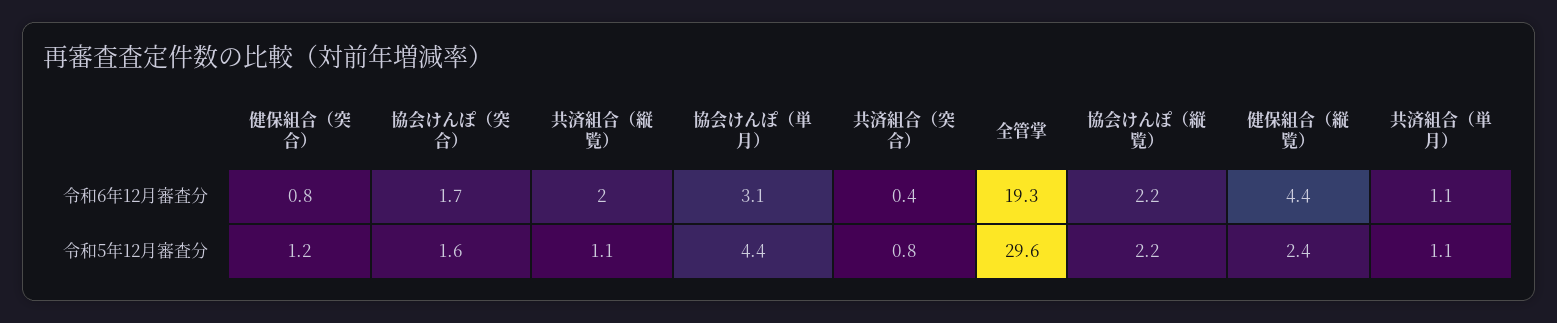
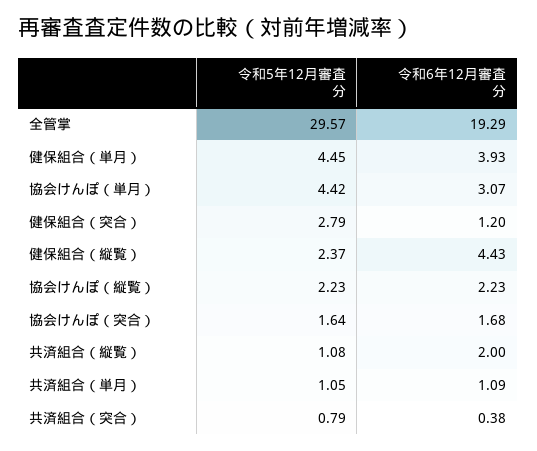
  {
    "健保組合（突合）": {
-     "令和6年12月審査分": 0.8,
+     "令和6年12月審査分": 1.2,
-     "令和5年12月審査分": 1.2
+     "令和5年12月審査分": 2.79
    },
    "協会けんぽ（突合）": {
      "令和6年12月審査分": 1.68,
      "令和5年12月審査分": 1.64
    },
    "共済組合（縦覧）": {
      "令和6年12月審査分": 2,
      "令和5年12月審査分": 1.08
    },
    "協会けんぽ（単月）": {
      "令和6年12月審査分": 3.07,
      "令和5年12月審査分": 4.42
    },
    "共済組合（突合）": {
      "令和6年12月審査分": 0.38,
      "令和5年12月審査分": 0.79
    },
    "全管掌": {
      "令和6年12月審査分": 19.29,
      "令和5年12月審査分": 29.57
    },
    "協会けんぽ（縦覧）": {
      "令和6年12月審査分": 2.23,
      "令和5年12月審査分": 2.23
    },
    "健保組合（縦覧）": {
      "令和6年12月審査分": 4.43,
      "令和5年12月審査分": 2.37
    },
    "共済組合（単月）": {
      "令和6年12月審査分": 1.09,
      "令和5年12月審査分": 1.05
-   }
+   },
+   "健保組合（単月）": {
+     "令和5年12月審査分": 4.45,
+     "令和6年12月審査分": 3.93
+   }
  }

